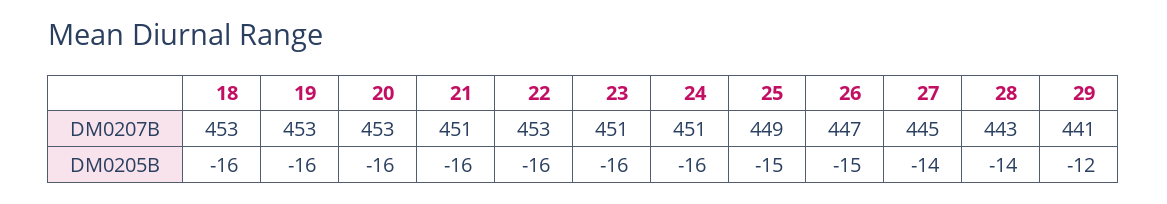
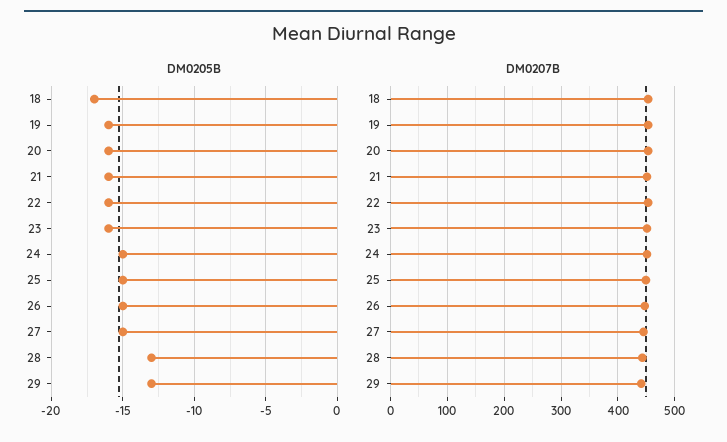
  {
    "DM0207B": {
      "18": 453,
      "19": 453,
      "20": 453,
      "21": 451,
      "22": 453,
      "23": 451,
      "24": 451,
      "25": 449,
      "26": 447,
      "27": 445,
      "28": 443,
      "29": 441
    },
    "DM0205B": {
-     "18": -16,
+     "18": -17,
      "19": -16,
      "20": -16,
      "21": -16,
      "22": -16,
      "23": -16,
-     "24": -16,
+     "24": -15,
      "25": -15,
      "26": -15,
-     "27": -14,
+     "27": -15,
-     "28": -14,
+     "28": -13,
-     "29": -12
+     "29": -13
    }
  }

